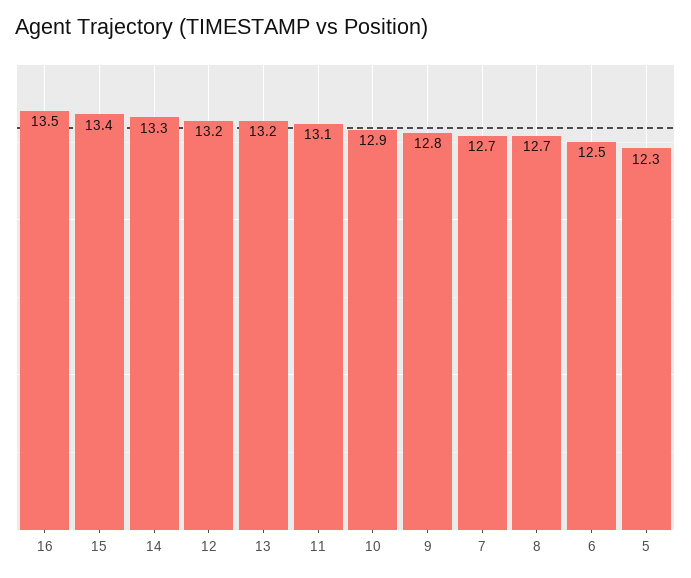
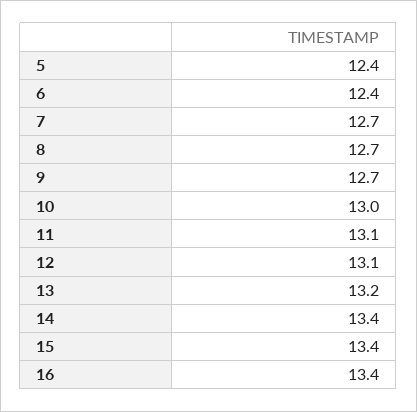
  {
-   "16": 13.5,
+   "16": 13.4,
    "15": 13.4,
-   "14": 13.3,
+   "14": 13.4,
-   "12": 13.2,
+   "12": 13.1,
    "13": 13.2,
    "11": 13.1,
-   "10": 12.9,
+   "10": 13,
-   "9": 12.8,
+   "9": 12.7,
    "7": 12.7,
    "8": 12.7,
-   "6": 12.5,
+   "6": 12.4,
-   "5": 12.3
+   "5": 12.4
  }

